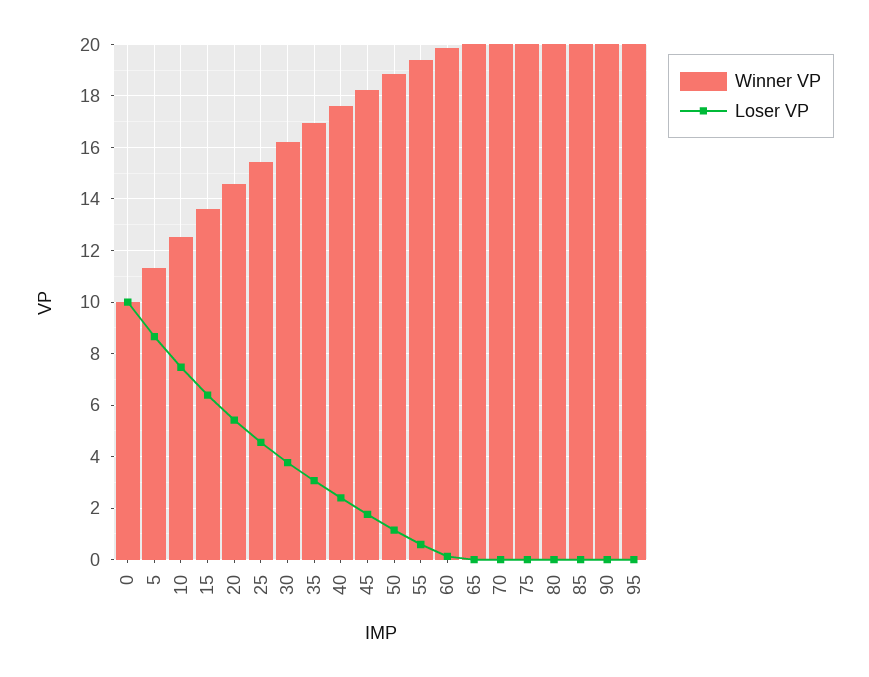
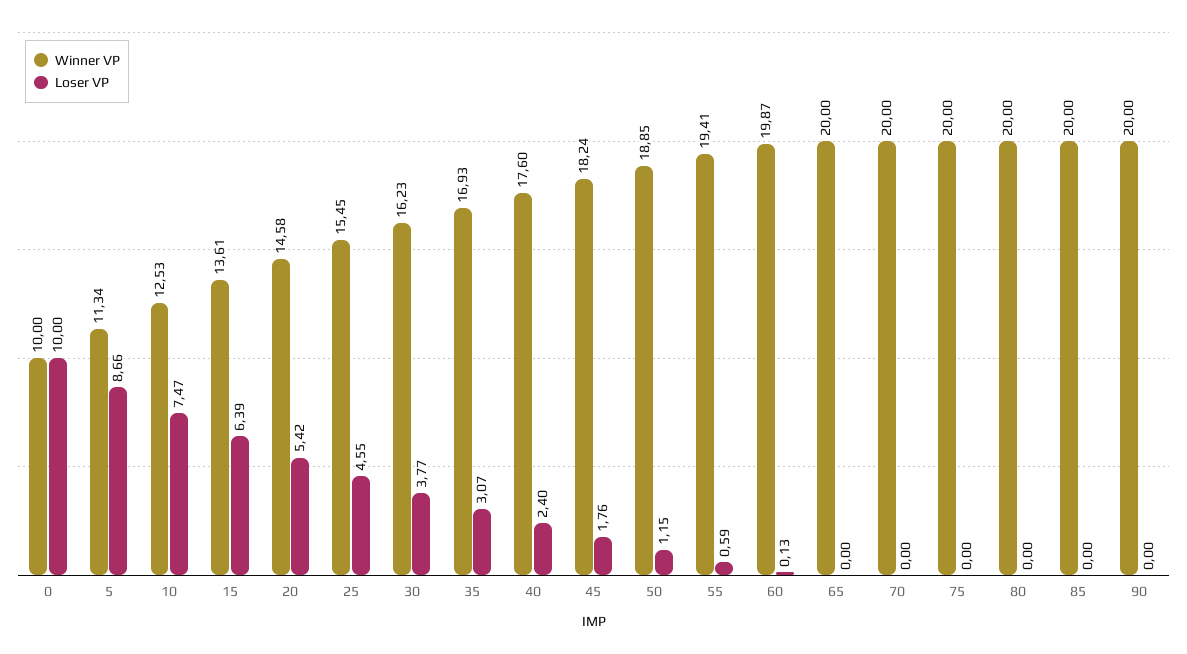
  {
    "Winner VP": {
      "0": 10,
      "5": 11.34,
      "10": 12.53,
      "15": 13.61,
      "20": 14.58,
      "25": 15.45,
      "30": 16.23,
      "35": 16.93,
      "40": 17.6,
      "45": 18.24,
      "50": 18.85,
      "55": 19.41,
      "60": 19.87,
      "65": 20,
      "70": 20,
      "75": 20,
      "80": 20,
      "85": 20,
-     "90": 20,
+     "90": 20
-     "95": 20
    },
    "Loser VP": {
      "0": 10,
      "5": 8.66,
      "10": 7.47,
      "15": 6.39,
      "20": 5.42,
      "25": 4.55,
      "30": 3.77,
      "35": 3.07,
      "40": 2.4,
      "45": 1.76,
      "50": 1.15,
      "55": 0.59,
      "60": 0.13,
      "65": 0,
      "70": 0,
      "75": 0,
      "80": 0,
      "85": 0,
-     "90": 0,
+     "90": 0
-     "95": 0
    }
  }

